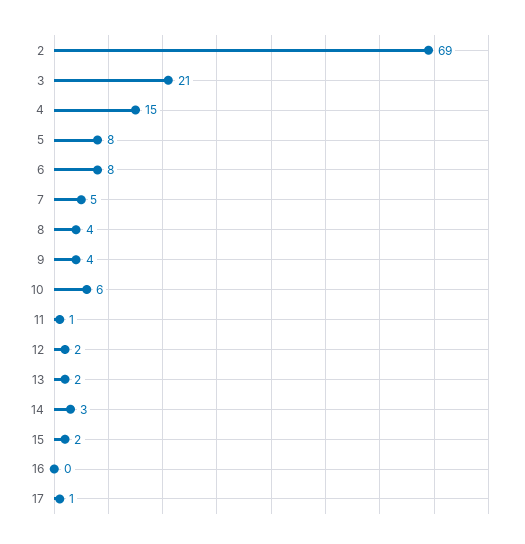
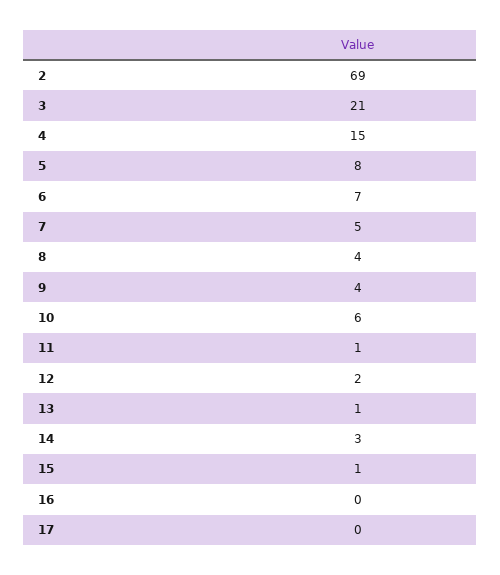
  {
    "2": 69,
    "3": 21,
    "4": 15,
    "5": 8,
-   "6": 8,
+   "6": 7,
    "7": 5,
    "8": 4,
    "9": 4,
    "10": 6,
    "11": 1,
    "12": 2,
-   "13": 2,
+   "13": 1,
    "14": 3,
-   "15": 2,
+   "15": 1,
    "16": 0,
-   "17": 1
+   "17": 0
  }

